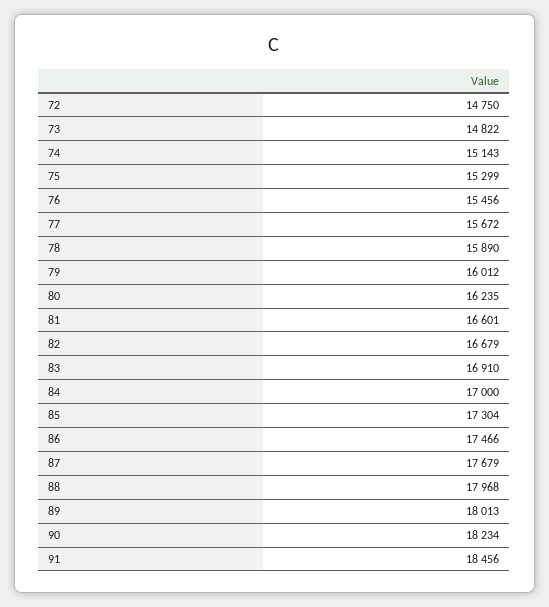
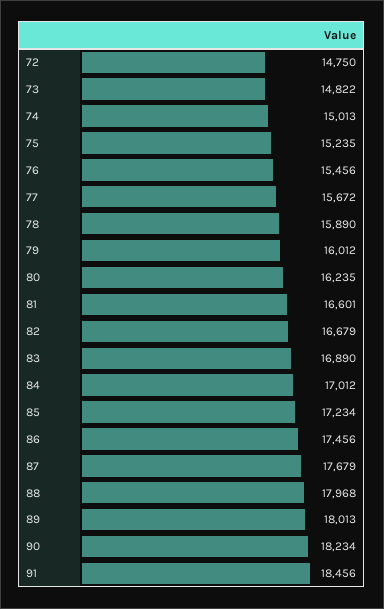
  {
    "72": 14750,
    "73": 14822,
-   "74": 15143,
+   "74": 15013,
-   "75": 15299,
+   "75": 15235,
    "76": 15456,
    "77": 15672,
    "78": 15890,
    "79": 16012,
    "80": 16235,
    "81": 16601,
    "82": 16679,
-   "83": 16910,
+   "83": 16890,
-   "84": 17000,
+   "84": 17012,
-   "85": 17304,
+   "85": 17234,
-   "86": 17466,
+   "86": 17456,
    "87": 17679,
    "88": 17968,
    "89": 18013,
    "90": 18234,
    "91": 18456
  }

